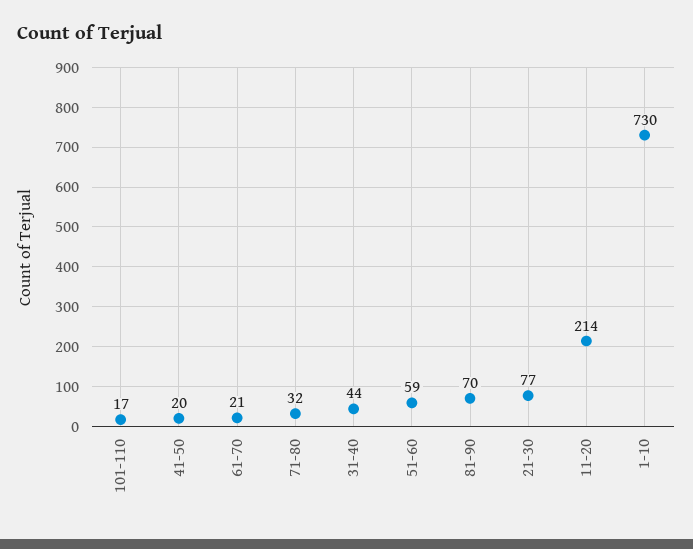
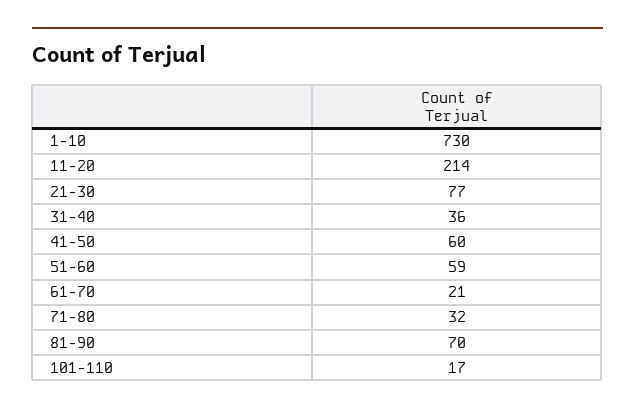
  {
    "101-110": 17,
-   "41-50": 20,
+   "41-50": 60,
    "61-70": 21,
    "71-80": 32,
-   "31-40": 44,
+   "31-40": 36,
    "51-60": 59,
    "81-90": 70,
    "21-30": 77,
    "11-20": 214,
    "1-10": 730
  }

